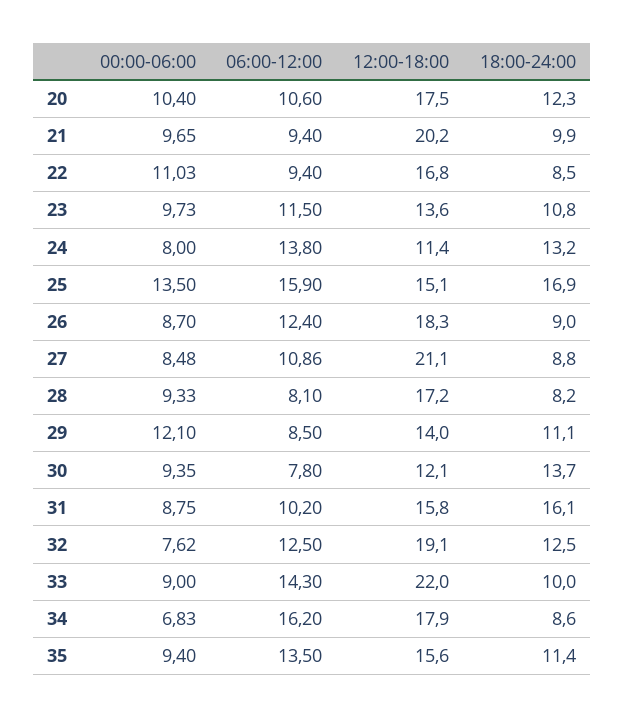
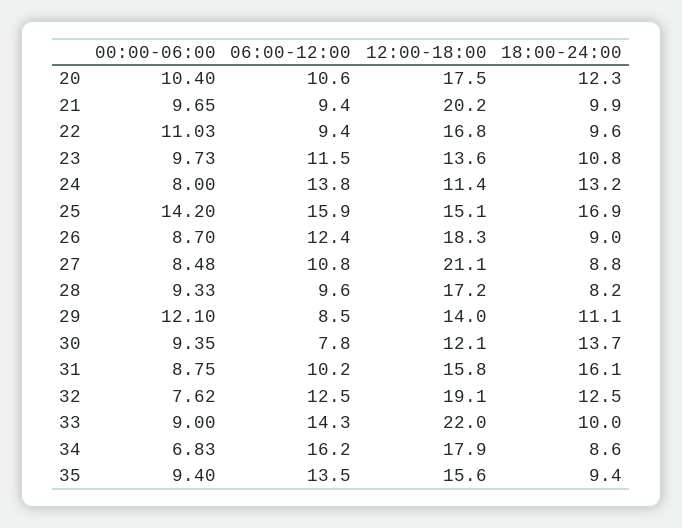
  {
    "00:00-06:00": {
      "20": 10.4,
      "21": 9.65,
      "22": 11.03,
      "23": 9.73,
      "24": 8,
-     "25": 13.5,
+     "25": 14.2,
      "26": 8.7,
      "27": 8.48,
      "28": 9.33,
      "29": 12.1,
      "30": 9.35,
      "31": 8.75,
      "32": 7.62,
      "33": 9,
      "34": 6.83,
      "35": 9.4
    },
    "06:00-12:00": {
      "20": 10.6,
      "21": 9.4,
      "22": 9.4,
      "23": 11.5,
      "24": 13.8,
      "25": 15.9,
      "26": 12.4,
-     "27": 10.86,
+     "27": 10.8,
-     "28": 8.1,
+     "28": 9.6,
      "29": 8.5,
      "30": 7.8,
      "31": 10.2,
      "32": 12.5,
      "33": 14.3,
      "34": 16.2,
      "35": 13.5
    },
    "12:00-18:00": {
      "20": 17.5,
      "21": 20.2,
      "22": 16.8,
      "23": 13.6,
      "24": 11.4,
      "25": 15.1,
      "26": 18.3,
      "27": 21.1,
      "28": 17.2,
      "29": 14,
      "30": 12.1,
      "31": 15.8,
      "32": 19.1,
      "33": 22,
      "34": 17.9,
      "35": 15.6
    },
    "18:00-24:00": {
      "20": 12.3,
      "21": 9.9,
-     "22": 8.5,
+     "22": 9.6,
      "23": 10.8,
      "24": 13.2,
      "25": 16.9,
      "26": 9,
      "27": 8.8,
      "28": 8.2,
      "29": 11.1,
      "30": 13.7,
      "31": 16.1,
      "32": 12.5,
      "33": 10,
      "34": 8.6,
-     "35": 11.4
+     "35": 9.4
    }
  }

